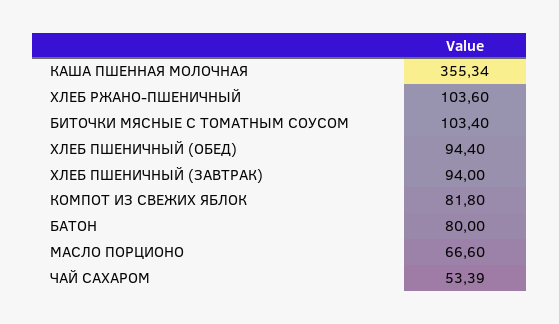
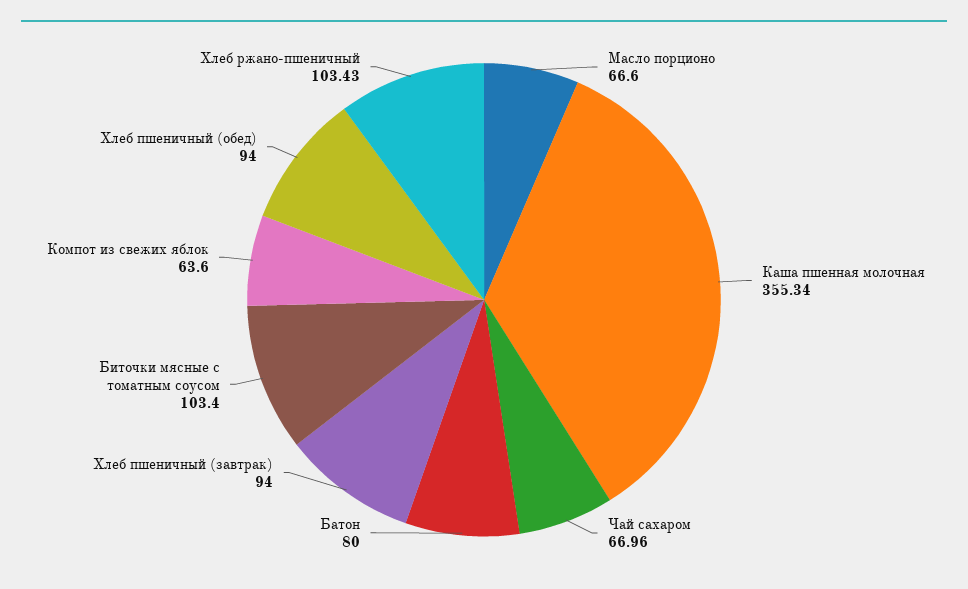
  {
    "КАША ПШЕННАЯ МОЛОЧНАЯ": 355.34,
-   "ХЛЕБ РЖАНО-ПШЕНИЧНЫЙ": 103.6,
+   "ХЛЕБ РЖАНО-ПШЕНИЧНЫЙ": 103.43,
    "БИТОЧКИ МЯСНЫЕ С ТОМАТНЫМ СОУСОМ": 103.4,
-   "ХЛЕБ ПШЕНИЧНЫЙ (ОБЕД)": 94.4,
+   "ХЛЕБ ПШЕНИЧНЫЙ (ОБЕД)": 94,
    "ХЛЕБ ПШЕНИЧНЫЙ (ЗАВТРАК)": 94,
-   "КОМПОТ ИЗ СВЕЖИХ ЯБЛОК": 81.8,
+   "КОМПОТ ИЗ СВЕЖИХ ЯБЛОК": 63.6,
    "БАТОН": 80,
    "МАСЛО ПОРЦИОНО": 66.6,
-   "ЧАЙ САХАРОМ": 53.39
+   "ЧАЙ САХАРОМ": 66.96
  }

